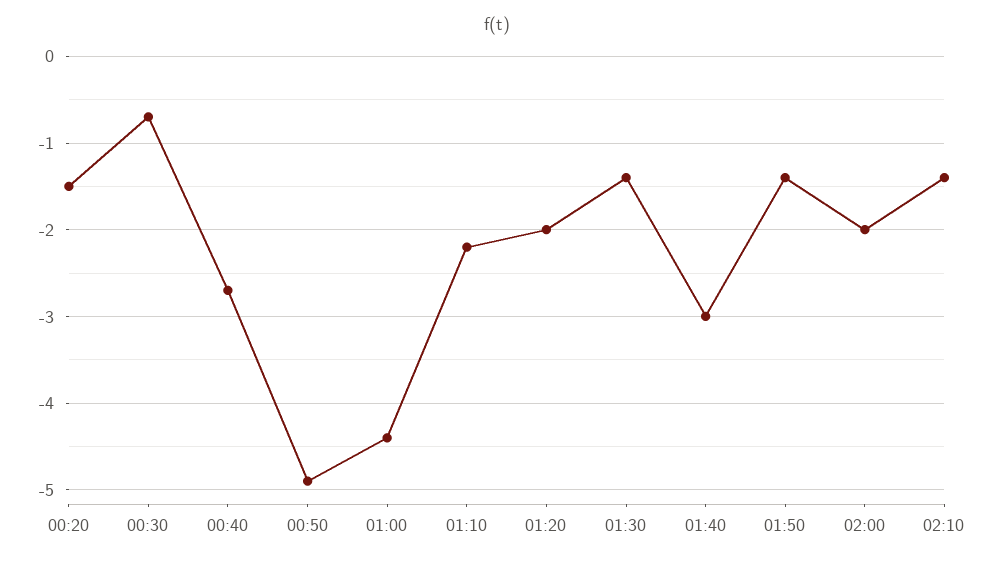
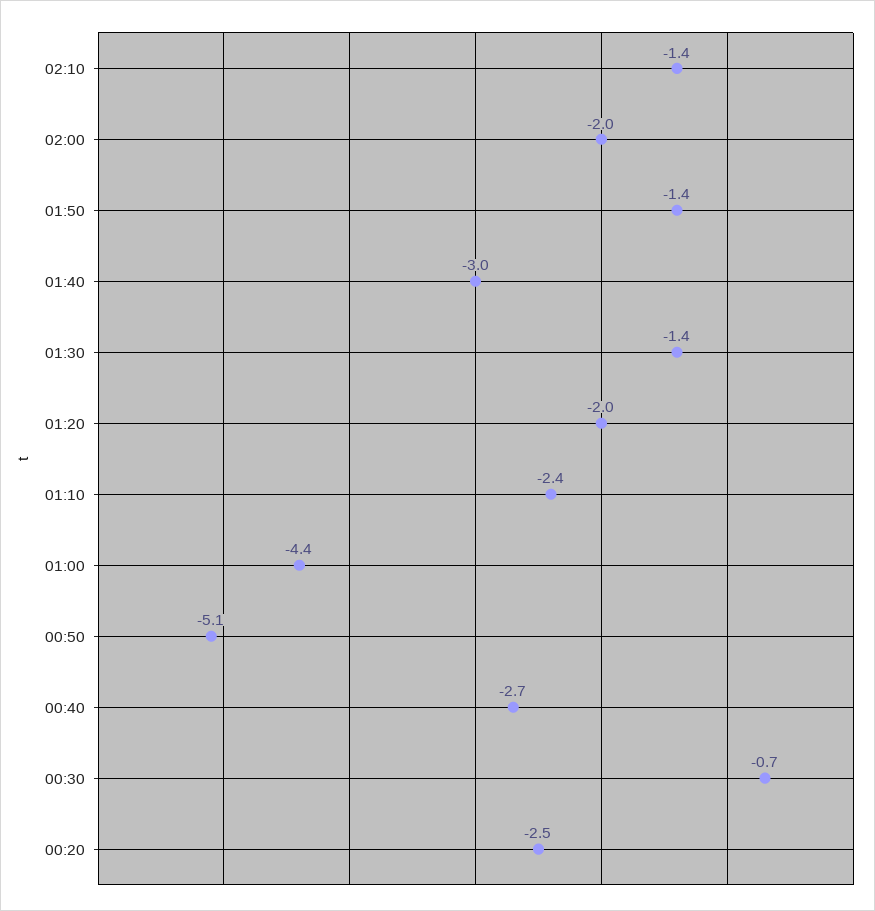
  {
-   "00:20": -1.5,
+   "00:20": -2.5,
    "00:30": -0.7,
    "00:40": -2.7,
-   "00:50": -4.9,
+   "00:50": -5.1,
    "01:00": -4.4,
-   "01:10": -2.2,
+   "01:10": -2.4,
    "01:20": -2,
    "01:30": -1.4,
    "01:40": -3,
    "01:50": -1.4,
    "02:00": -2,
    "02:10": -1.4
  }

